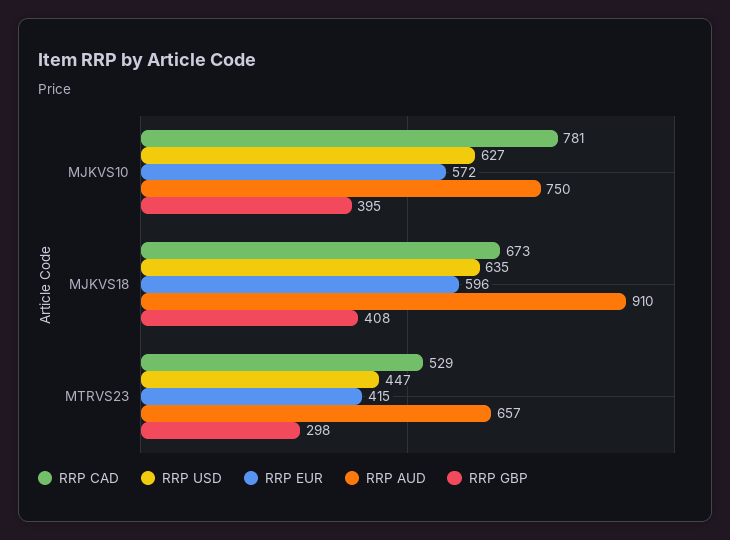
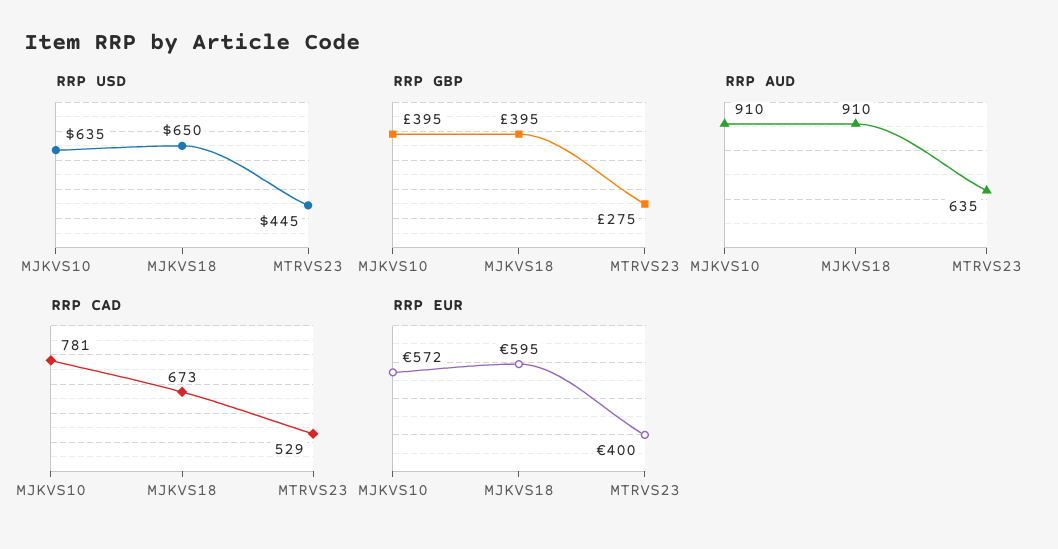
  {
    "RRP CAD": {
      "MJKVS10": 781,
      "MJKVS18": 673,
      "MTRVS23": 529
    },
    "RRP USD": {
-     "MJKVS10": 627,
+     "MJKVS10": 635,
-     "MJKVS18": 635,
+     "MJKVS18": 650,
-     "MTRVS23": 447
+     "MTRVS23": 445
    },
    "RRP EUR": {
      "MJKVS10": 572,
-     "MJKVS18": 596,
+     "MJKVS18": 595,
-     "MTRVS23": 415
+     "MTRVS23": 400
    },
    "RRP AUD": {
-     "MJKVS10": 750,
+     "MJKVS10": 910,
      "MJKVS18": 910,
-     "MTRVS23": 657
+     "MTRVS23": 635
    },
    "RRP GBP": {
      "MJKVS10": 395,
-     "MJKVS18": 408,
+     "MJKVS18": 395,
-     "MTRVS23": 298
+     "MTRVS23": 275
    }
  }

